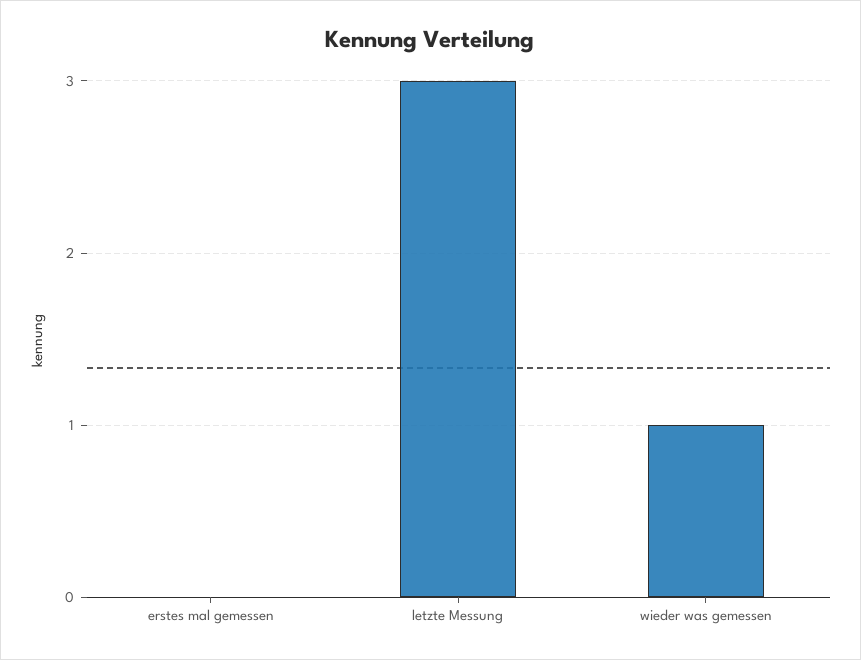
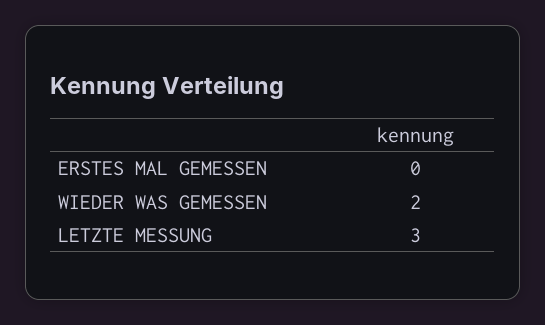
  {
    "erstes mal gemessen": 0,
    "letzte Messung": 3,
-   "wieder was gemessen": 1
+   "wieder was gemessen": 2
  }

